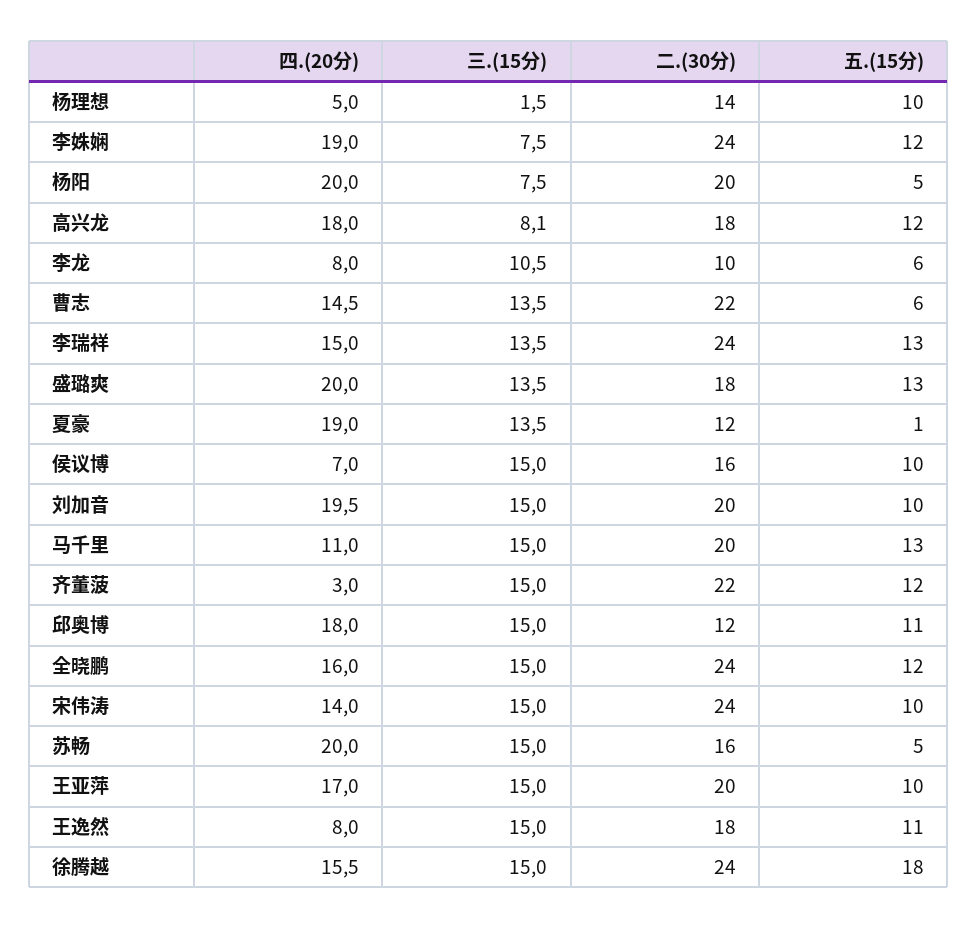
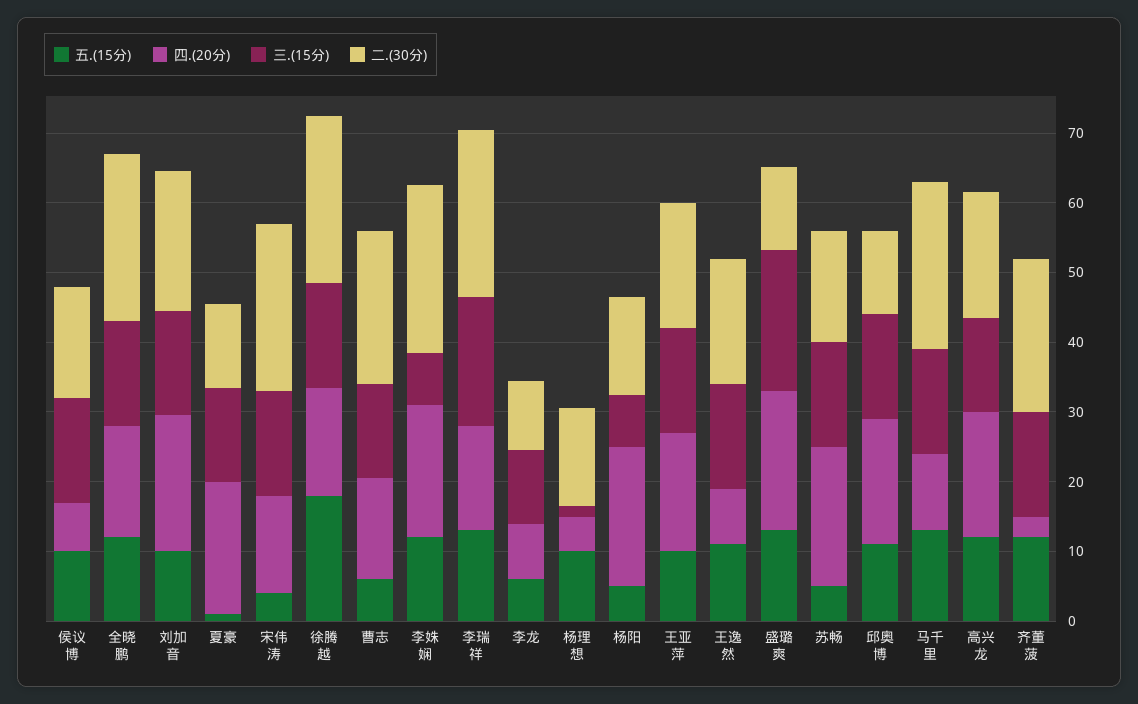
  {
    "四.(20分)": {
      "杨理想": 5,
      "李姝娴": 19,
      "杨阳": 20,
      "高兴龙": 18,
      "李龙": 8,
      "曹志": 14.5,
      "李瑞祥": 15,
      "盛璐爽": 20,
      "夏豪": 19,
      "侯议博": 7,
      "刘加音": 19.5,
      "马千里": 11,
      "齐董菠": 3,
      "邱奥博": 18,
      "全晓鹏": 16,
      "宋伟涛": 14,
      "苏畅": 20,
      "王亚萍": 17,
      "王逸然": 8,
      "徐腾越": 15.5
    },
    "三.(15分)": {
      "杨理想": 1.5,
      "李姝娴": 7.5,
      "杨阳": 7.5,
-     "高兴龙": 8.1,
+     "高兴龙": 14,
      "李龙": 10.5,
      "曹志": 13.5,
-     "李瑞祥": 13.5,
+     "李瑞祥": 18,
-     "盛璐爽": 13.5,
+     "盛璐爽": 20,
      "夏豪": 13.5,
      "侯议博": 15,
      "刘加音": 15,
      "马千里": 15,
      "齐董菠": 15,
      "邱奥博": 15,
      "全晓鹏": 15,
      "宋伟涛": 15,
      "苏畅": 15,
      "王亚萍": 15,
      "王逸然": 15,
      "徐腾越": 15
    },
    "二.(30分)": {
      "杨理想": 14,
      "李姝娴": 24,
-     "杨阳": 20,
+     "杨阳": 14,
      "高兴龙": 18,
      "李龙": 10,
      "曹志": 22,
      "李瑞祥": 24,
-     "盛璐爽": 18,
+     "盛璐爽": 12,
      "夏豪": 12,
      "侯议博": 16,
      "刘加音": 20,
-     "马千里": 20,
+     "马千里": 24,
      "齐董菠": 22,
      "邱奥博": 12,
      "全晓鹏": 24,
      "宋伟涛": 24,
      "苏畅": 16,
-     "王亚萍": 20,
+     "王亚萍": 18,
      "王逸然": 18,
      "徐腾越": 24
    },
    "五.(15分)": {
      "杨理想": 10,
      "李姝娴": 12,
      "杨阳": 5,
      "高兴龙": 12,
      "李龙": 6,
      "曹志": 6,
      "李瑞祥": 13,
      "盛璐爽": 13,
      "夏豪": 1,
      "侯议博": 10,
      "刘加音": 10,
      "马千里": 13,
      "齐董菠": 12,
      "邱奥博": 11,
      "全晓鹏": 12,
-     "宋伟涛": 10,
+     "宋伟涛": 4,
      "苏畅": 5,
      "王亚萍": 10,
      "王逸然": 11,
      "徐腾越": 18
    }
  }

